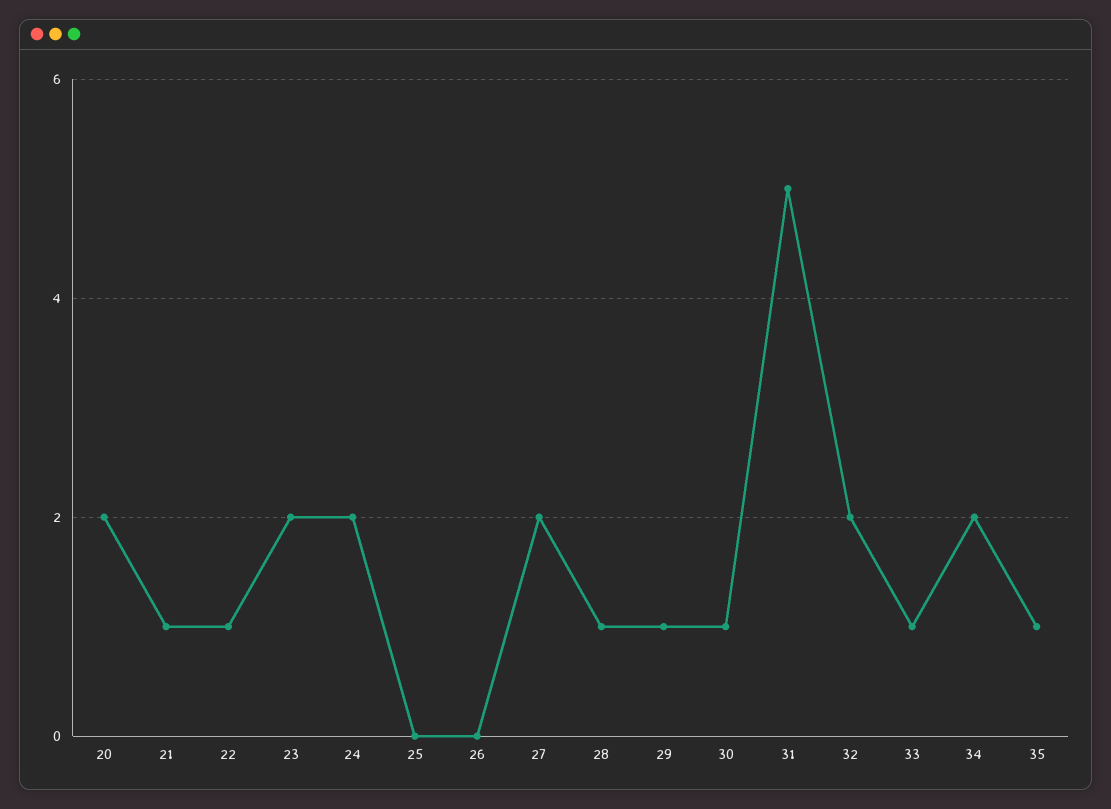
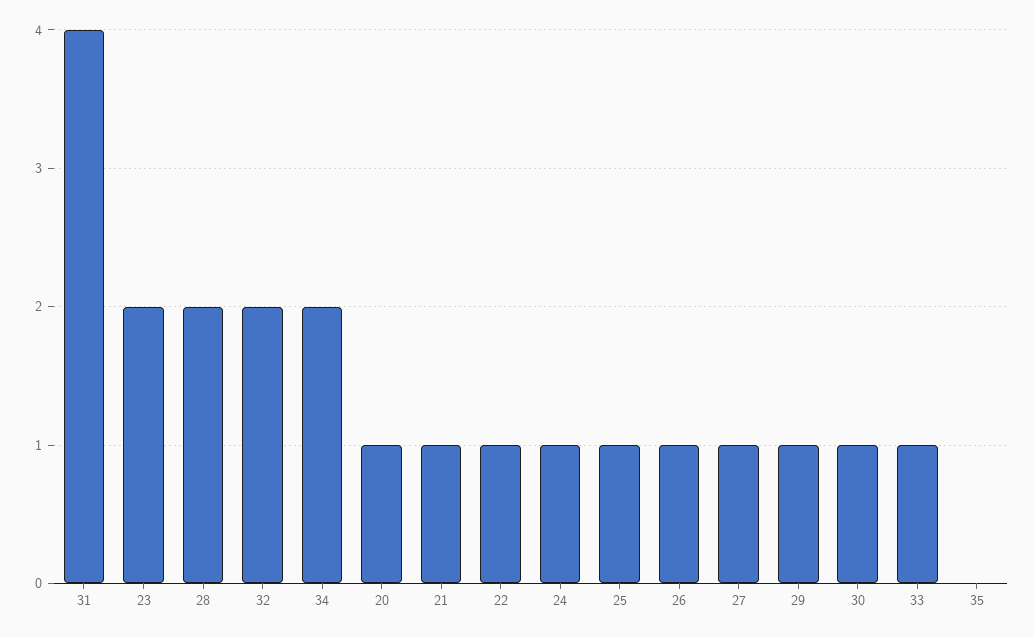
  {
-   "20": 2,
+   "20": 1,
    "21": 1,
    "22": 1,
    "23": 2,
-   "24": 2,
+   "24": 1,
-   "25": 0,
+   "25": 1,
-   "26": 0,
+   "26": 1,
-   "27": 2,
+   "27": 1,
-   "28": 1,
+   "28": 2,
    "29": 1,
    "30": 1,
-   "31": 5,
+   "31": 4,
    "32": 2,
    "33": 1,
    "34": 2,
-   "35": 1
+   "35": 0
  }

